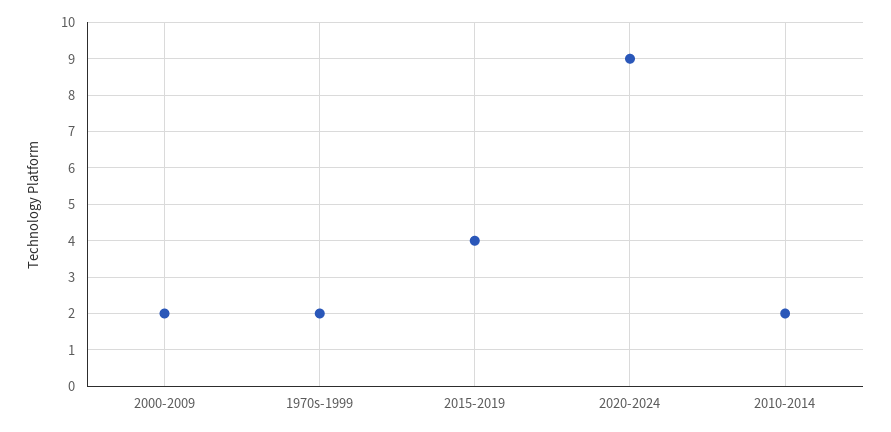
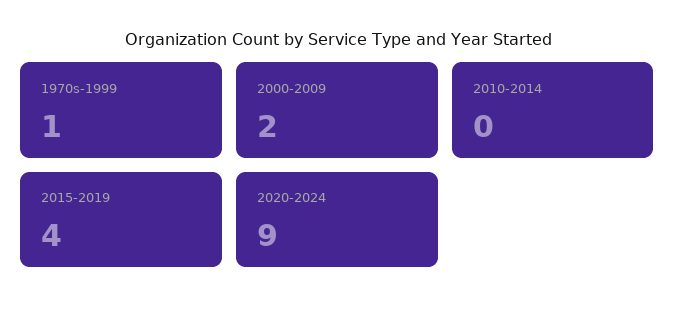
  {
    "2000-2009": 2,
-   "1970s-1999": 2,
+   "1970s-1999": 1,
    "2015-2019": 4,
    "2020-2024": 9,
-   "2010-2014": 2
+   "2010-2014": 0
  }

